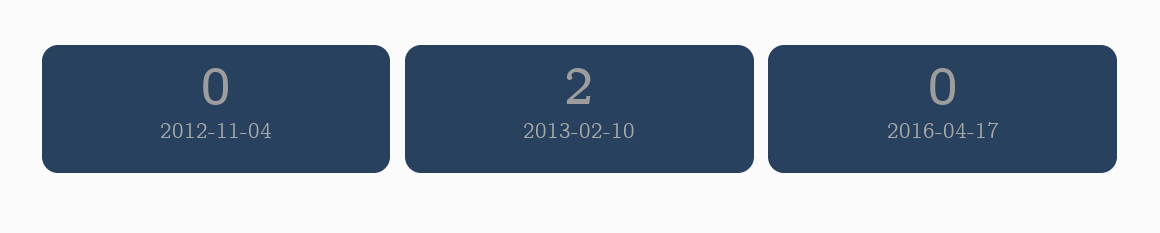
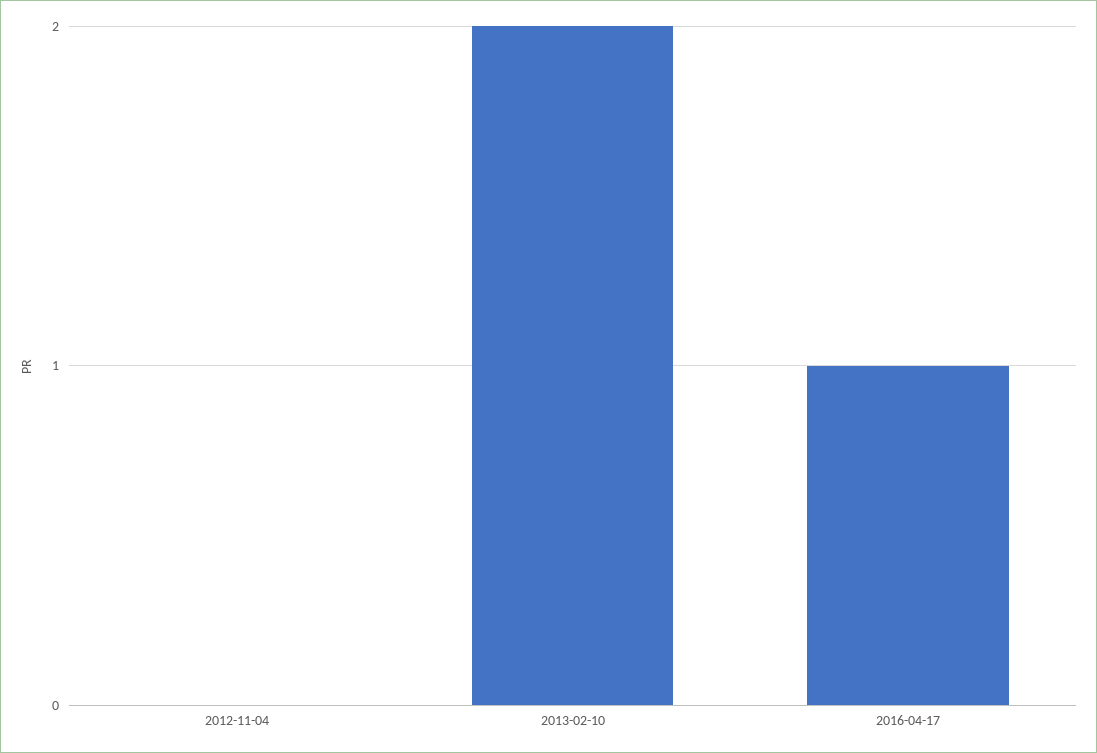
  {
    "2012-11-04": 0,
    "2013-02-10": 2,
-   "2016-04-17": 0
+   "2016-04-17": 1
  }

